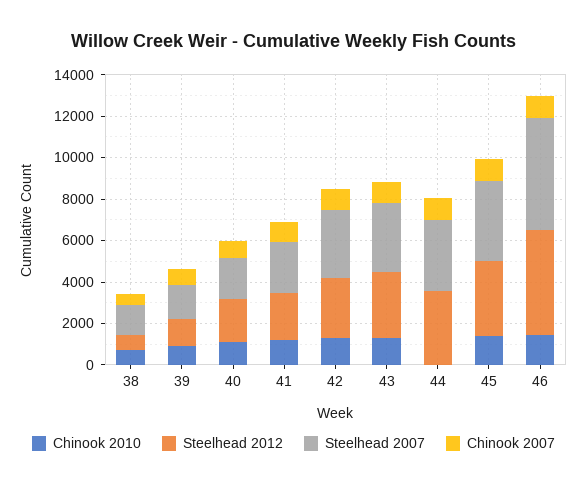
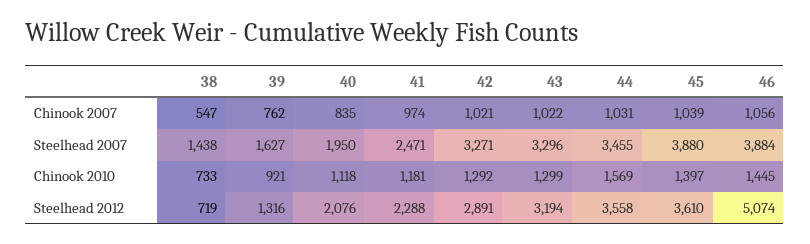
  {
    "Chinook 2010": {
      "38": 733,
      "39": 921,
      "40": 1118,
      "41": 1181,
      "42": 1292,
      "43": 1299,
-     "44": 0,
+     "44": 1569,
      "45": 1397,
      "46": 1445
    },
    "Steelhead 2012": {
      "38": 719,
      "39": 1316,
      "40": 2076,
      "41": 2288,
      "42": 2891,
      "43": 3194,
      "44": 3558,
      "45": 3610,
      "46": 5074
    },
    "Steelhead 2007": {
      "38": 1438,
      "39": 1627,
      "40": 1950,
      "41": 2471,
      "42": 3271,
      "43": 3296,
      "44": 3455,
      "45": 3880,
-     "46": 5500
+     "46": 3884
    },
    "Chinook 2007": {
      "38": 547,
      "39": 762,
      "40": 835,
      "41": 974,
      "42": 1021,
      "43": 1022,
      "44": 1031,
      "45": 1039,
      "46": 1056
    }
  }

